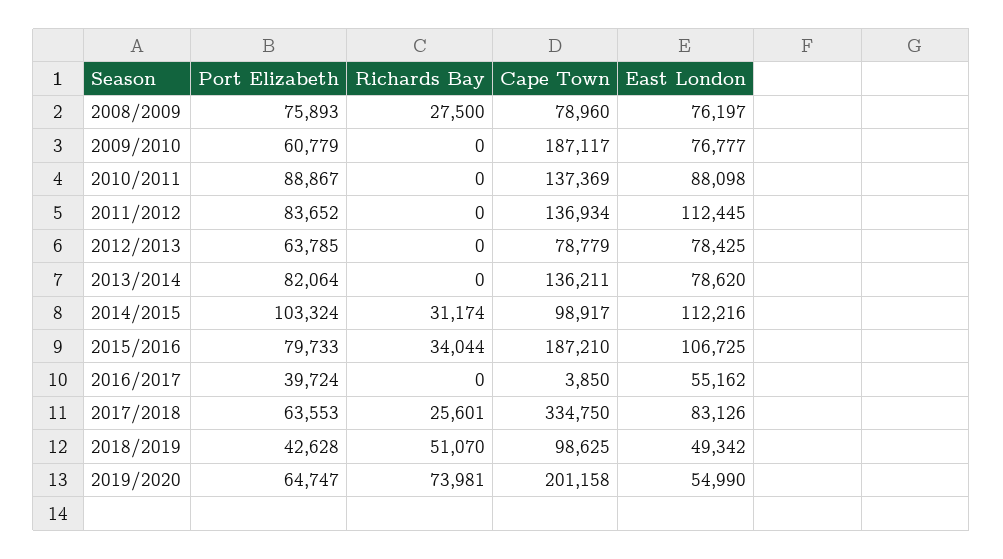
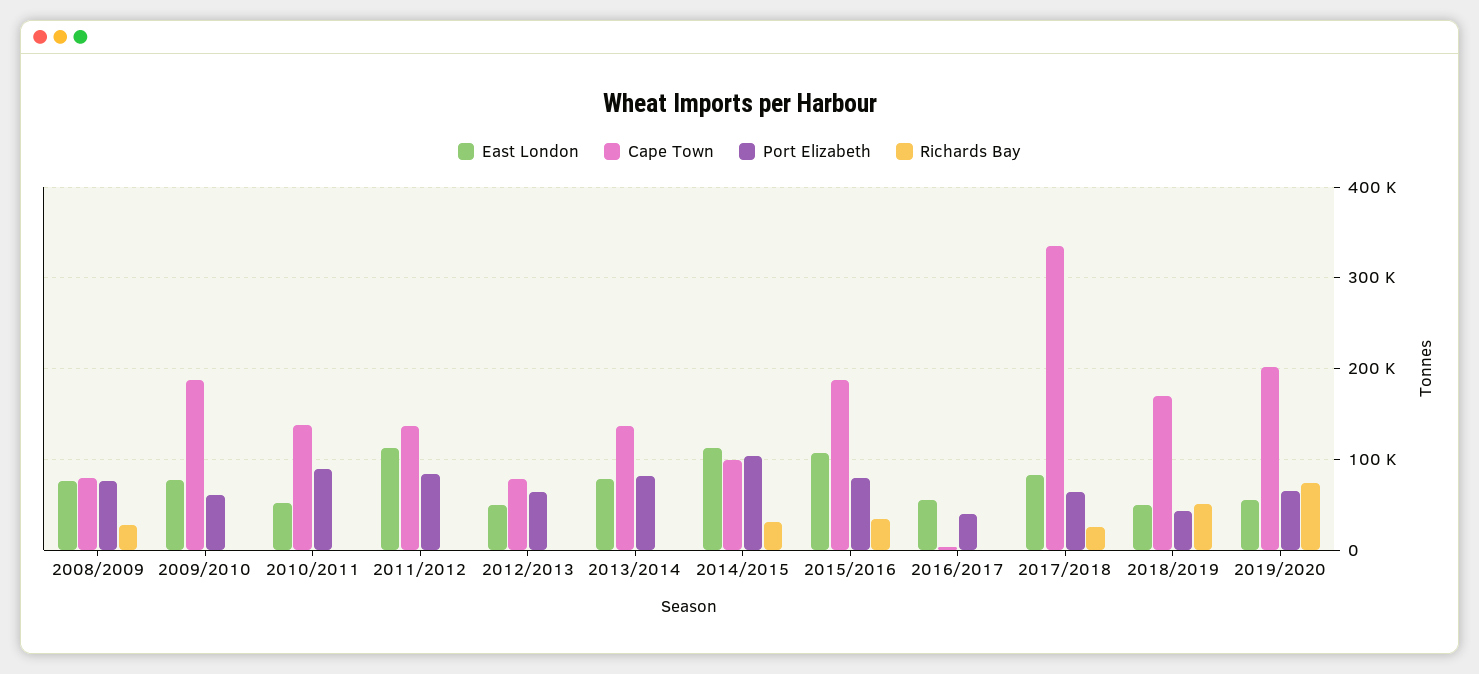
  {
    "Port Elizabeth": {
      "2008/2009": 75893,
      "2009/2010": 60779,
      "2010/2011": 88867,
      "2011/2012": 83652,
      "2012/2013": 63785,
      "2013/2014": 82064,
      "2014/2015": 103324,
      "2015/2016": 79733,
      "2016/2017": 39724,
      "2017/2018": 63553,
      "2018/2019": 42628,
      "2019/2020": 64747
    },
    "Richards Bay": {
      "2008/2009": 27500,
      "2009/2010": 0,
      "2010/2011": 0,
      "2011/2012": 0,
      "2012/2013": 0,
      "2013/2014": 0,
      "2014/2015": 31174,
      "2015/2016": 34044,
      "2016/2017": 0,
      "2017/2018": 25601,
      "2018/2019": 51070,
      "2019/2020": 73981
    },
    "Cape Town": {
      "2008/2009": 78960,
      "2009/2010": 187117,
      "2010/2011": 137369,
      "2011/2012": 136934,
      "2012/2013": 78779,
      "2013/2014": 136211,
      "2014/2015": 98917,
      "2015/2016": 187210,
      "2016/2017": 3850,
      "2017/2018": 334750,
-     "2018/2019": 98625,
+     "2018/2019": 170000,
      "2019/2020": 201158
    },
    "East London": {
      "2008/2009": 76197,
      "2009/2010": 76777,
-     "2010/2011": 88098,
+     "2010/2011": 50000,
      "2011/2012": 112445,
-     "2012/2013": 78425,
+     "2012/2013": 50000,
      "2013/2014": 78620,
      "2014/2015": 112216,
      "2015/2016": 106725,
      "2016/2017": 55162,
      "2017/2018": 83126,
      "2018/2019": 49342,
      "2019/2020": 54990
    }
  }

